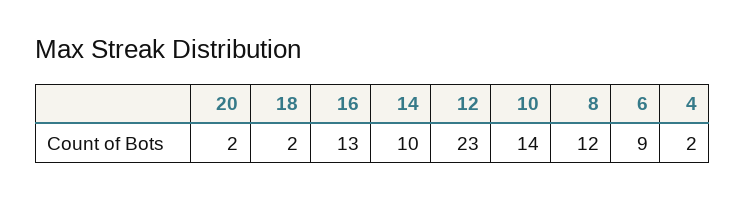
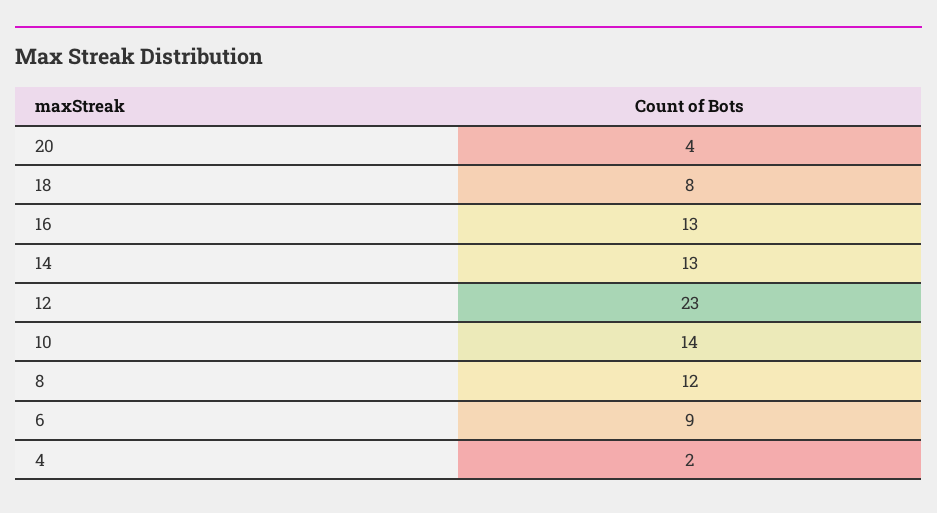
  {
-   "20": 2,
+   "20": 4,
-   "18": 2,
+   "18": 8,
    "16": 13,
-   "14": 10,
+   "14": 13,
    "12": 23,
    "10": 14,
    "8": 12,
    "6": 9,
    "4": 2
  }

